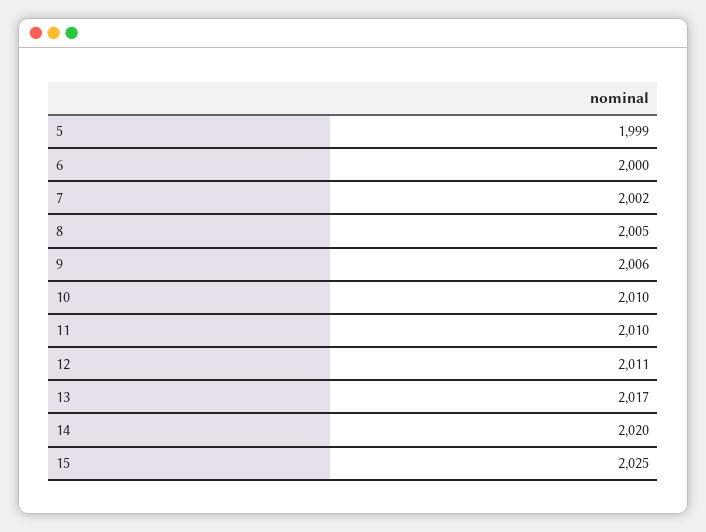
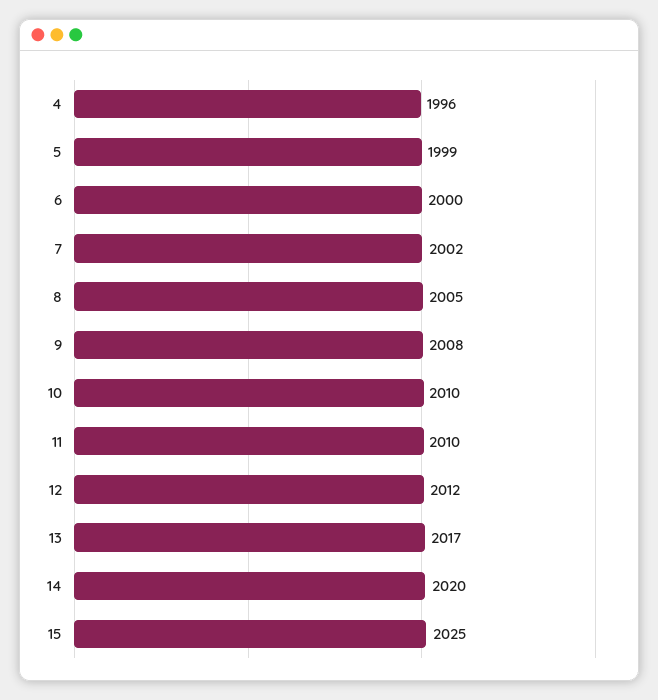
  {
    "5": 1999,
    "6": 2000,
    "7": 2002,
    "8": 2005,
-   "9": 2006,
+   "9": 2008,
    "10": 2010,
    "11": 2010,
-   "12": 2011,
+   "12": 2012,
    "13": 2017,
    "14": 2020,
-   "15": 2025
+   "15": 2025,
+   "4": 1996
  }

